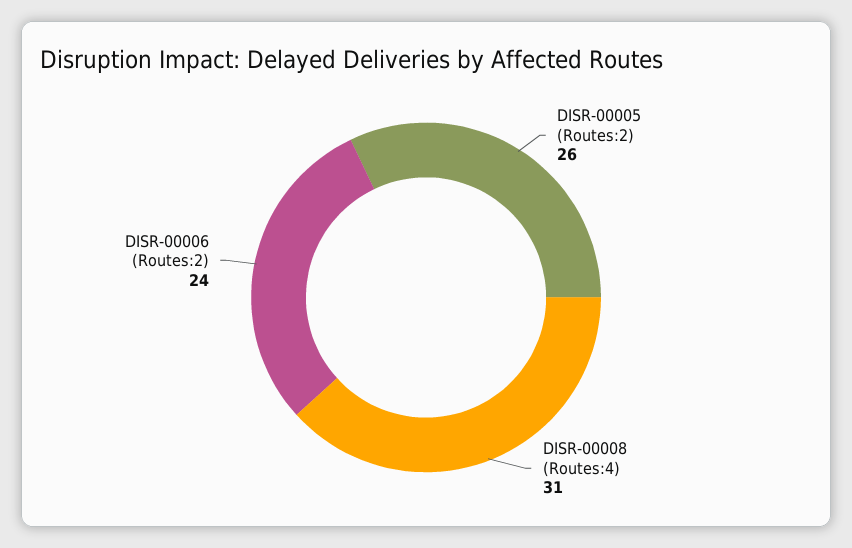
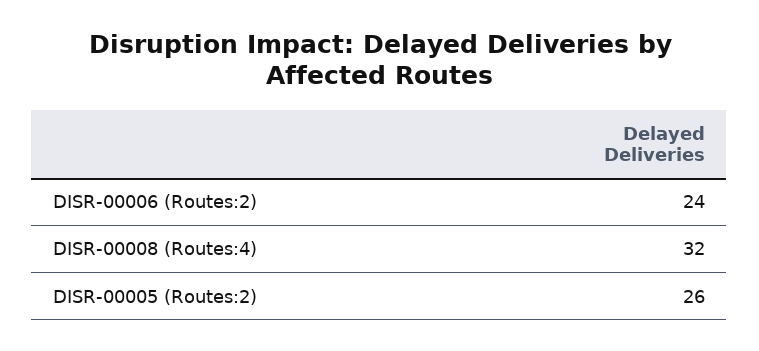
  {
    "DISR-00005 (Routes:2)": 26,
-   "DISR-00008 (Routes:4)": 31,
+   "DISR-00008 (Routes:4)": 32,
    "DISR-00006 (Routes:2)": 24
  }

